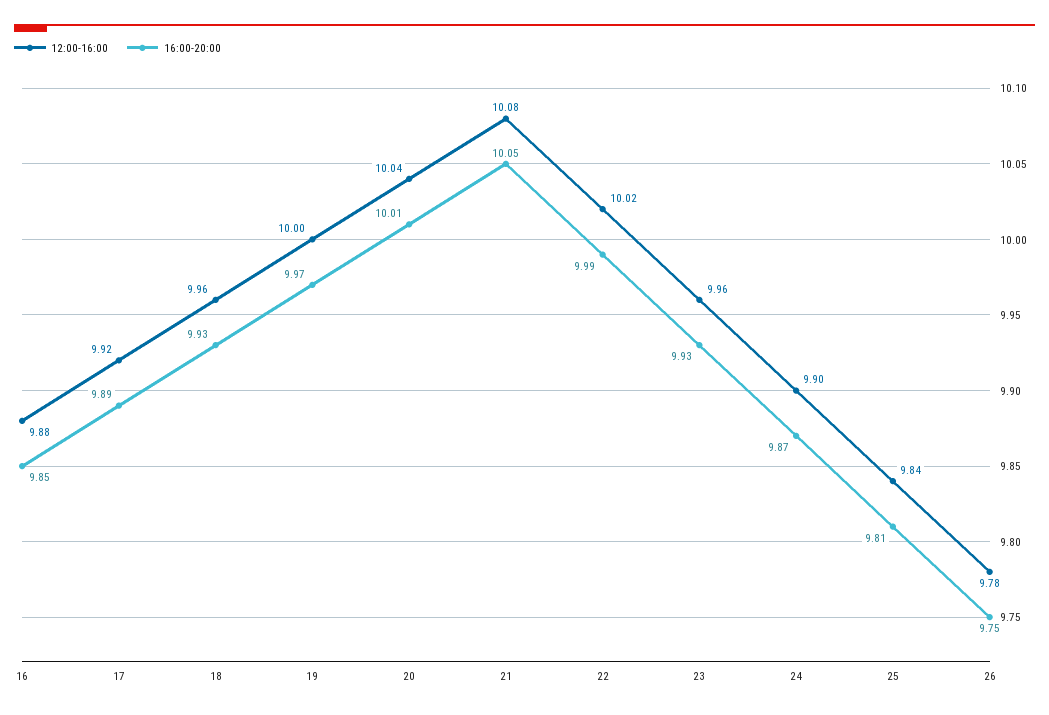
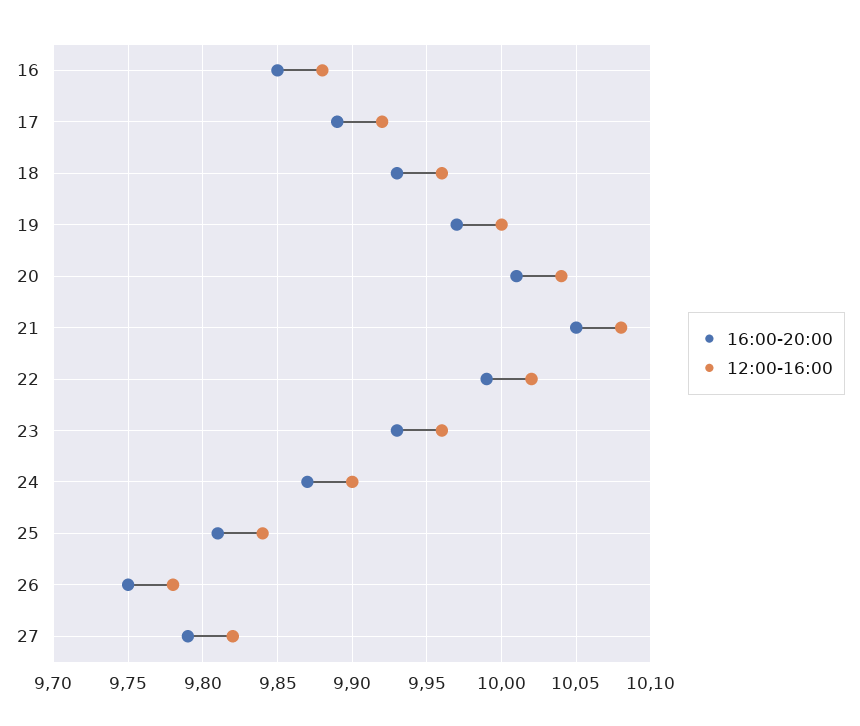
  {
    "12:00-16:00": {
      "16": 9.88,
      "17": 9.92,
      "18": 9.96,
      "19": 10,
      "20": 10.04,
      "21": 10.08,
      "22": 10.02,
      "23": 9.96,
      "24": 9.9,
      "25": 9.84,
-     "26": 9.78
+     "26": 9.78,
+     "27": 9.82
    },
    "16:00-20:00": {
      "16": 9.85,
      "17": 9.89,
      "18": 9.93,
      "19": 9.97,
      "20": 10.01,
      "21": 10.05,
      "22": 9.99,
      "23": 9.93,
      "24": 9.87,
      "25": 9.81,
-     "26": 9.75
+     "26": 9.75,
+     "27": 9.79
    }
  }

